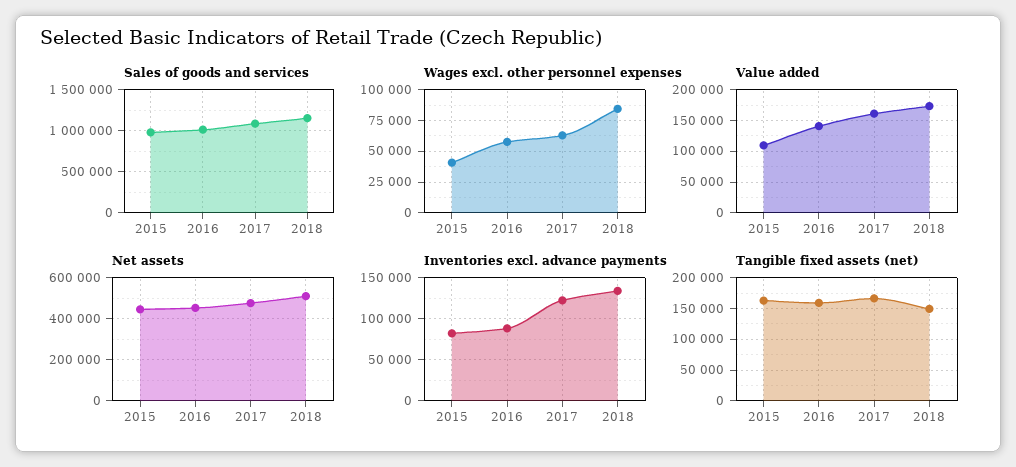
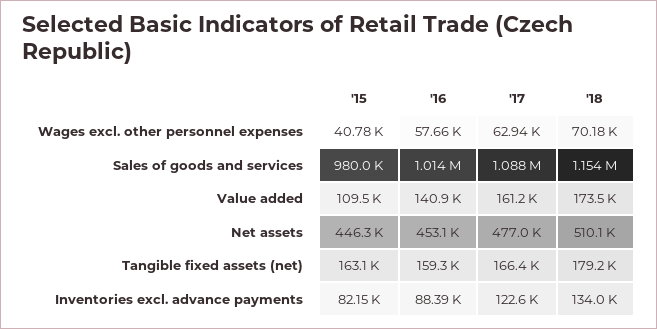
  {
    "Sales of goods and services": {
      "2015": 980000,
      "2016": 1014000,
      "2017": 1088000,
      "2018": 1154000
    },
    "Wages excl. other personnel expenses": {
      "2015": 40780,
      "2016": 57660,
      "2017": 62940,
-     "2018": 85000
+     "2018": 70180
    },
    "Value added": {
      "2015": 109500,
      "2016": 140900,
      "2017": 161200,
      "2018": 173500
    },
    "Net assets": {
      "2015": 446300,
      "2016": 453100,
      "2017": 477000,
      "2018": 510100
    },
    "Inventories excl. advance payments": {
      "2015": 82150,
      "2016": 88390,
      "2017": 122600,
      "2018": 134000
    },
    "Tangible fixed assets (net)": {
      "2015": 163100,
      "2016": 159300,
      "2017": 166400,
-     "2018": 150000
+     "2018": 179200
    }
  }

